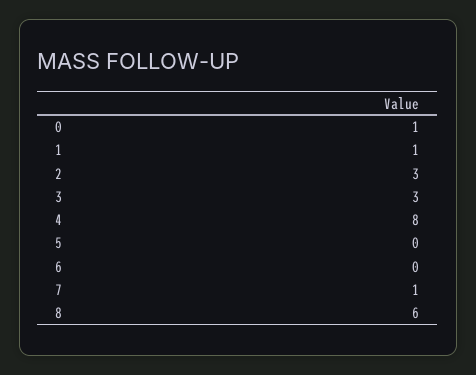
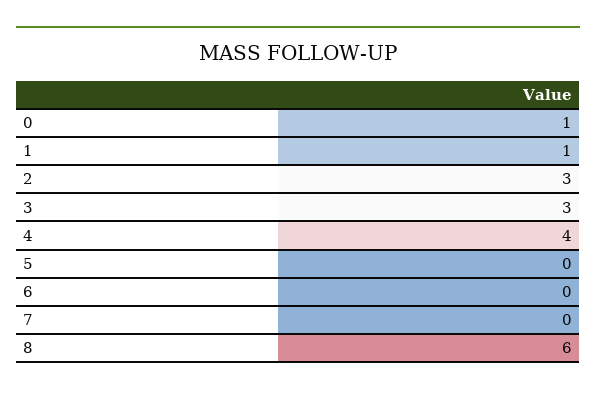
  {
    "0": 1,
    "1": 1,
    "2": 3,
    "3": 3,
-   "4": 8,
+   "4": 4,
    "5": 0,
    "6": 0,
-   "7": 1,
+   "7": 0,
    "8": 6
  }

